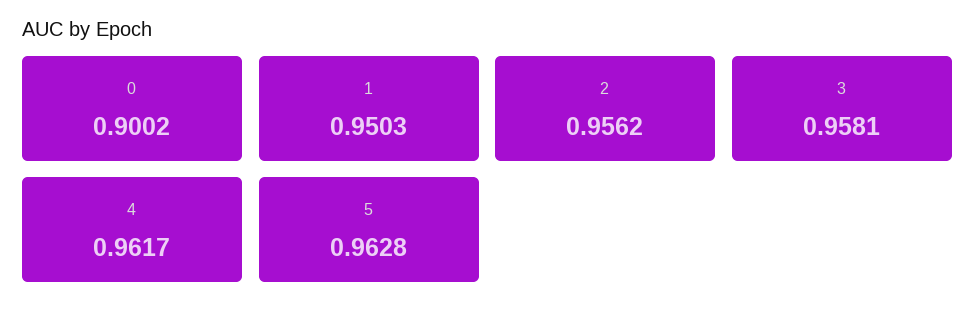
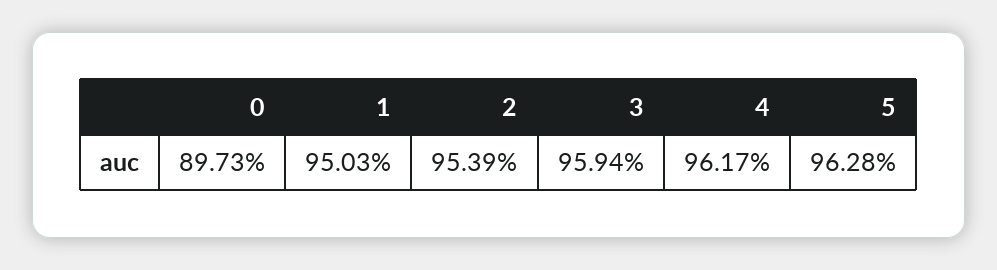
  {
-   "0": 0.9002,
+   "0": 0.8973,
    "1": 0.9503,
-   "2": 0.9562,
+   "2": 0.9539,
-   "3": 0.9581,
+   "3": 0.9594,
    "4": 0.9617,
    "5": 0.9628
  }

